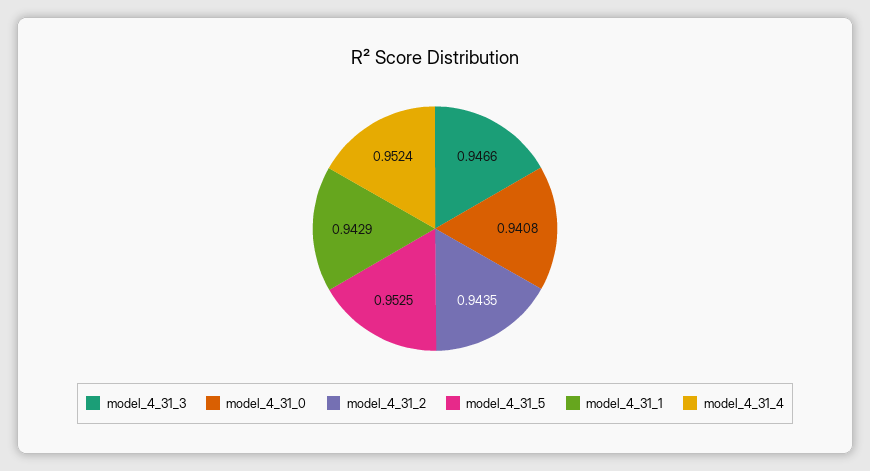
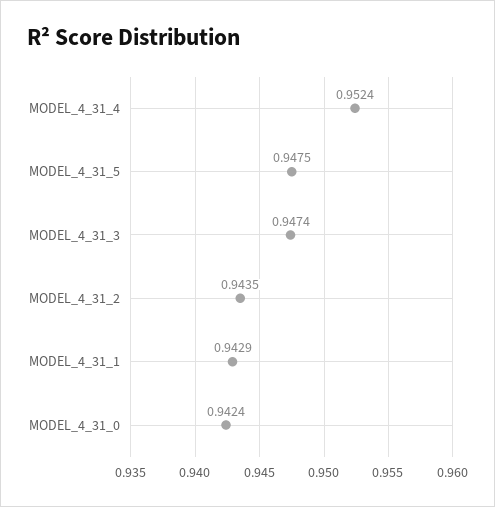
  {
-   "model_4_31_3": 0.9466,
+   "model_4_31_3": 0.9474,
-   "model_4_31_0": 0.9408,
+   "model_4_31_0": 0.9424,
    "model_4_31_2": 0.9435,
-   "model_4_31_5": 0.9525,
+   "model_4_31_5": 0.9475,
    "model_4_31_1": 0.9429,
    "model_4_31_4": 0.9524
  }

